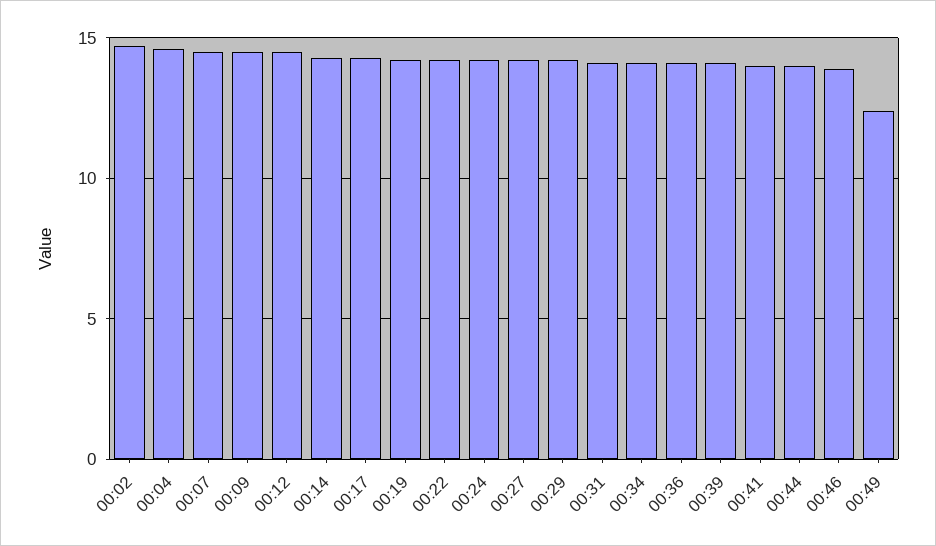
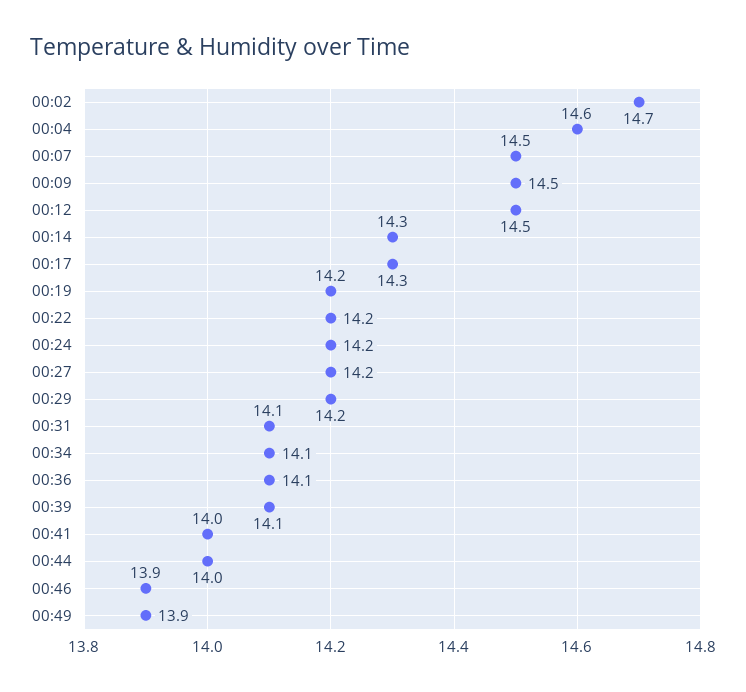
  {
    "00:02": 14.7,
    "00:04": 14.6,
    "00:07": 14.5,
    "00:09": 14.5,
    "00:12": 14.5,
    "00:14": 14.3,
    "00:17": 14.3,
    "00:19": 14.2,
    "00:22": 14.2,
    "00:24": 14.2,
    "00:27": 14.2,
    "00:29": 14.2,
    "00:31": 14.1,
    "00:34": 14.1,
    "00:36": 14.1,
    "00:39": 14.1,
    "00:41": 14,
    "00:44": 14,
    "00:46": 13.9,
-   "00:49": 12.5
+   "00:49": 13.9
  }

